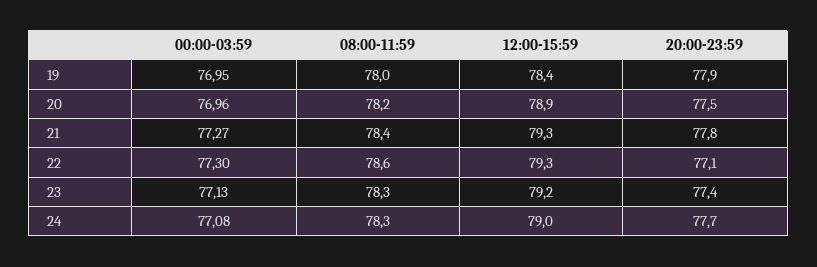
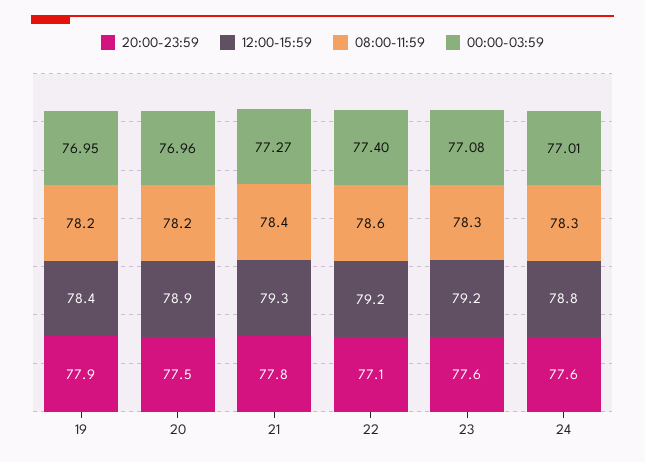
  {
    "00:00-03:59": {
      "19": 76.95,
      "20": 76.96,
      "21": 77.27,
-     "22": 77.3,
+     "22": 77.4,
-     "23": 77.13,
+     "23": 77.08,
-     "24": 77.08
+     "24": 77.01
    },
    "08:00-11:59": {
-     "19": 78,
+     "19": 78.2,
      "20": 78.2,
      "21": 78.4,
      "22": 78.6,
      "23": 78.3,
      "24": 78.3
    },
    "12:00-15:59": {
      "19": 78.4,
      "20": 78.9,
      "21": 79.3,
-     "22": 79.3,
+     "22": 79.2,
      "23": 79.2,
-     "24": 79
+     "24": 78.8
    },
    "20:00-23:59": {
      "19": 77.9,
      "20": 77.5,
      "21": 77.8,
      "22": 77.1,
-     "23": 77.4,
+     "23": 77.6,
-     "24": 77.7
+     "24": 77.6
    }
  }

